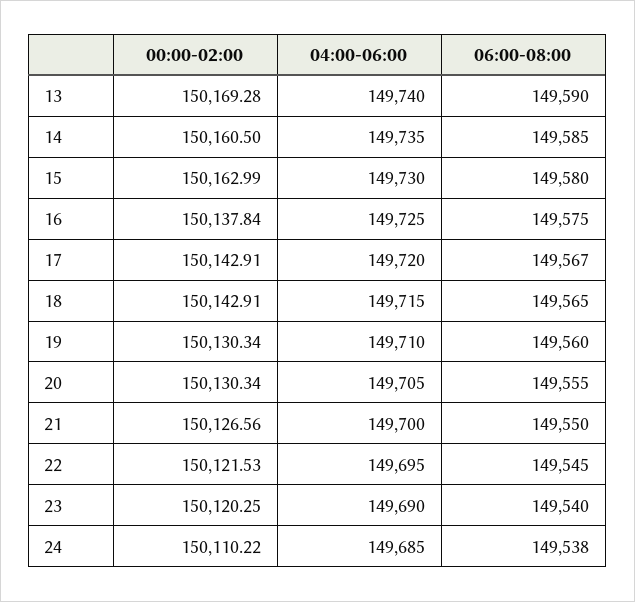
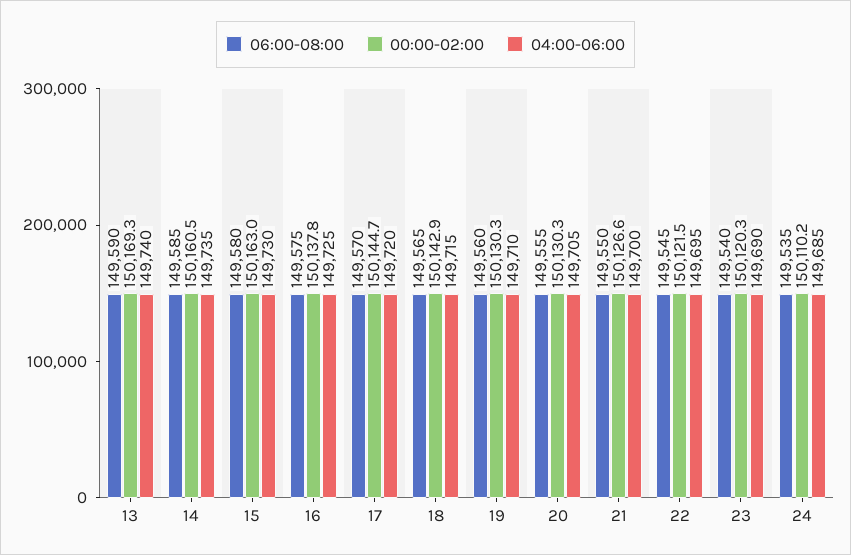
  {
    "00:00-02:00": {
      "13": 150169.28,
      "14": 150160.5,
      "15": 150162.99,
      "16": 150137.84,
-     "17": 150142.91,
+     "17": 150144.7,
      "18": 150142.91,
      "19": 150130.34,
      "20": 150130.34,
      "21": 150126.56,
      "22": 150121.53,
      "23": 150120.25,
      "24": 150110.22
    },
    "04:00-06:00": {
      "13": 149740,
      "14": 149735,
      "15": 149730,
      "16": 149725,
      "17": 149720,
      "18": 149715,
      "19": 149710,
      "20": 149705,
      "21": 149700,
      "22": 149695,
      "23": 149690,
      "24": 149685
    },
    "06:00-08:00": {
      "13": 149590,
      "14": 149585,
      "15": 149580,
      "16": 149575,
-     "17": 149567,
+     "17": 149570,
      "18": 149565,
      "19": 149560,
      "20": 149555,
      "21": 149550,
      "22": 149545,
      "23": 149540,
-     "24": 149538
+     "24": 149535
    }
  }

